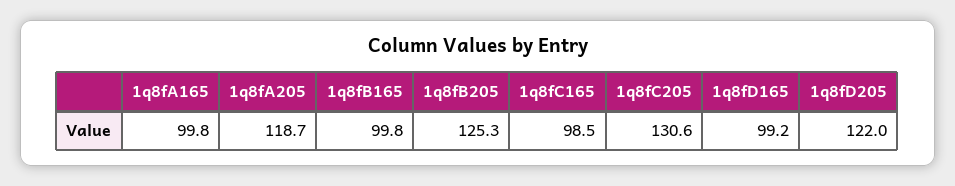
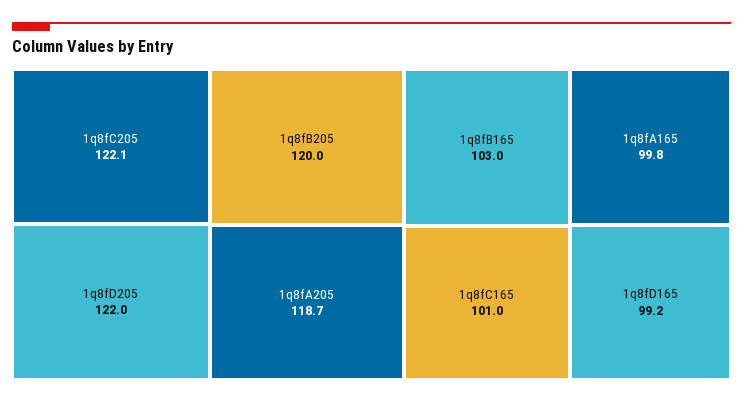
  {
    "1q8fA165": 99.8,
    "1q8fA205": 118.7,
-   "1q8fB165": 99.8,
+   "1q8fB165": 103,
-   "1q8fB205": 125.3,
+   "1q8fB205": 120,
-   "1q8fC165": 98.5,
+   "1q8fC165": 101,
-   "1q8fC205": 130.6,
+   "1q8fC205": 122.1,
    "1q8fD165": 99.2,
    "1q8fD205": 122
  }

